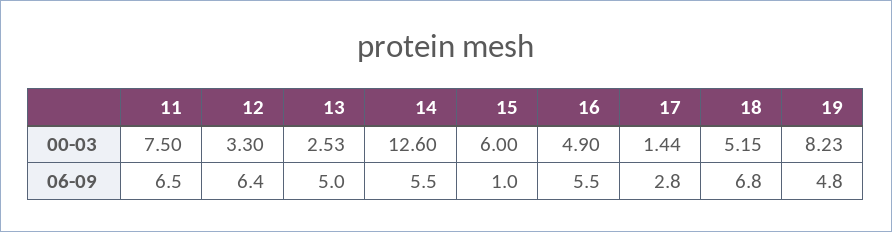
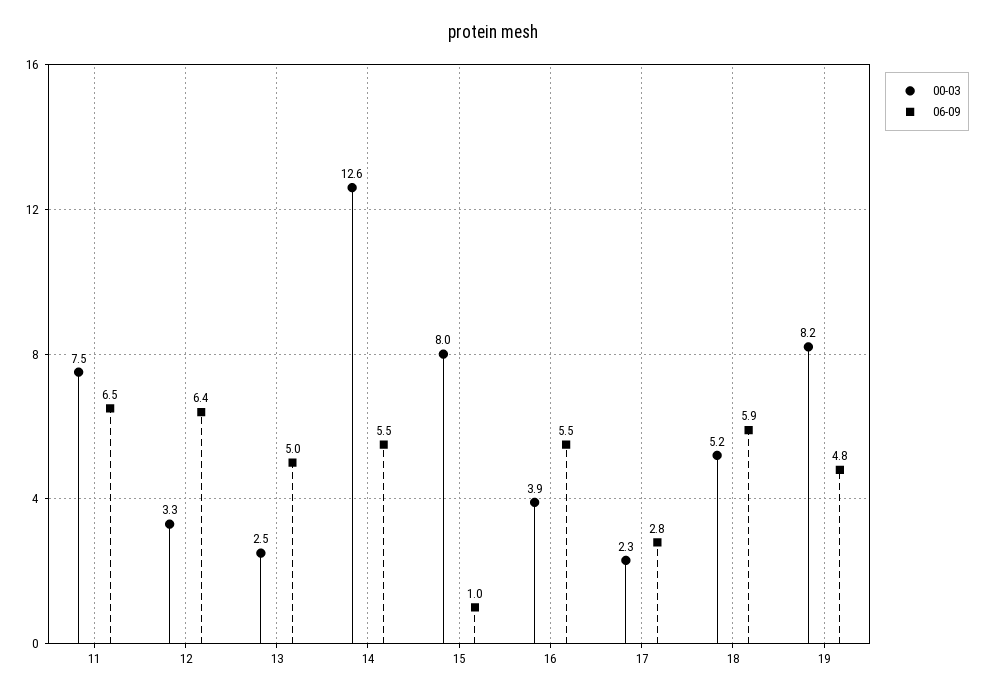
  {
    "00-03": {
      "11": 7.5,
      "12": 3.3,
      "13": 2.53,
      "14": 12.6,
-     "15": 6,
+     "15": 8,
-     "16": 4.9,
+     "16": 3.9,
-     "17": 1.44,
+     "17": 2.3,
      "18": 5.15,
      "19": 8.23
    },
    "06-09": {
      "11": 6.5,
      "12": 6.4,
      "13": 5,
      "14": 5.5,
      "15": 1,
      "16": 5.5,
      "17": 2.8,
-     "18": 6.8,
+     "18": 5.9,
      "19": 4.8
    }
  }

